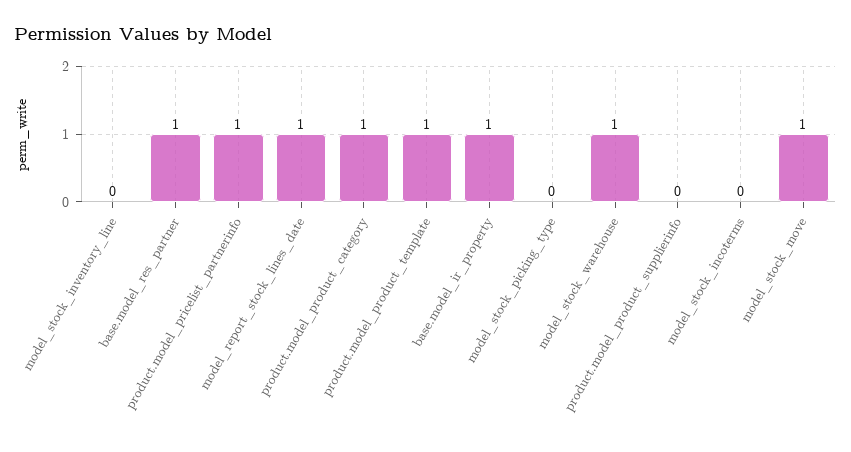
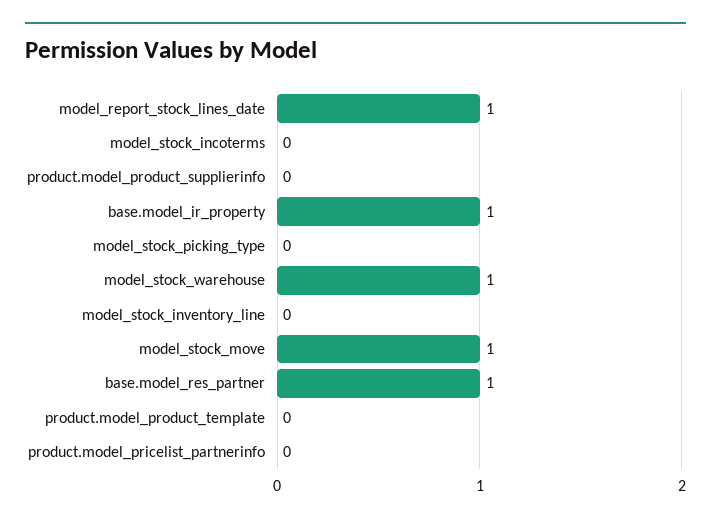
  {
    "model_stock_inventory_line": 0,
    "base.model_res_partner": 1,
-   "product.model_pricelist_partnerinfo": 1,
+   "product.model_pricelist_partnerinfo": 0,
    "model_report_stock_lines_date": 1,
-   "product.model_product_category": 1,
-   "product.model_product_template": 1,
+   "product.model_product_template": 0,
    "base.model_ir_property": 1,
    "model_stock_picking_type": 0,
    "model_stock_warehouse": 1,
    "product.model_product_supplierinfo": 0,
    "model_stock_incoterms": 0,
    "model_stock_move": 1
  }

